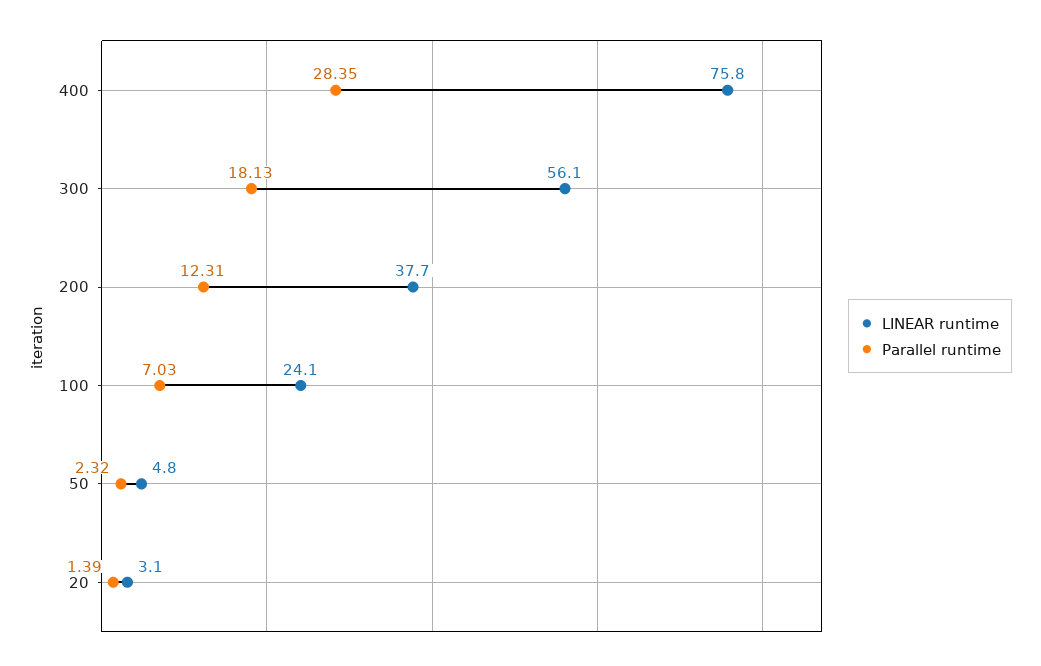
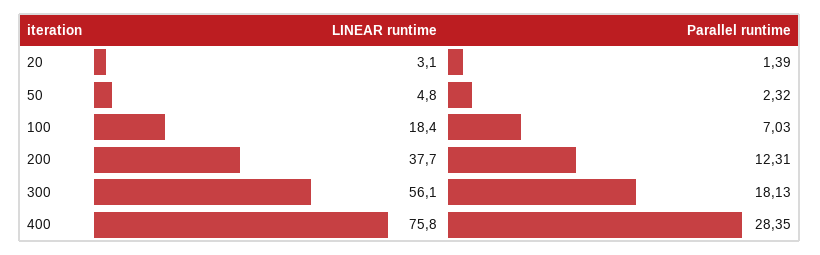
  {
    "LINEAR runtime": {
      "400": 75.8,
      "300": 56.1,
      "200": 37.7,
-     "100": 24.1,
+     "100": 18.4,
      "50": 4.8,
      "20": 3.1
    },
    "Parallel runtime": {
      "400": 28.35,
      "300": 18.13,
      "200": 12.31,
      "100": 7.03,
      "50": 2.32,
      "20": 1.39
    }
  }

